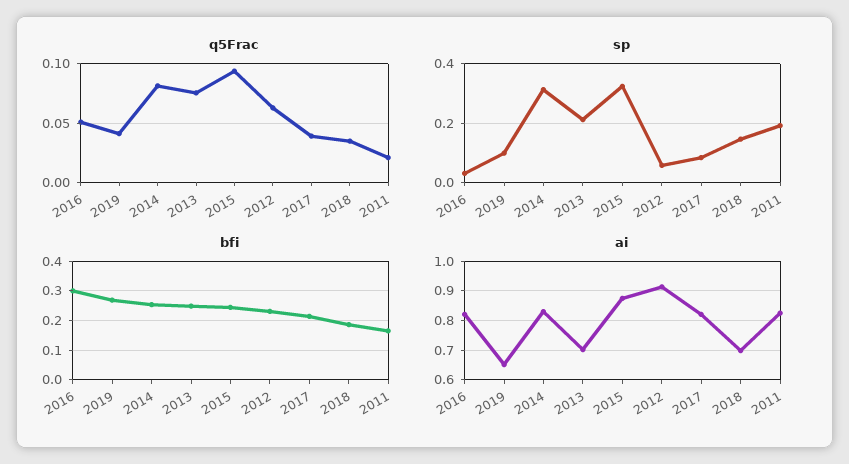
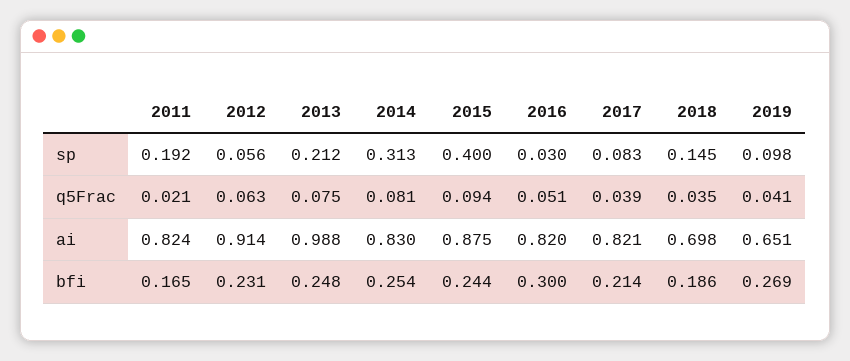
  {
    "q5Frac": {
      "2016": 0.051,
      "2019": 0.041,
      "2014": 0.081,
      "2013": 0.075,
      "2015": 0.094,
      "2012": 0.063,
      "2017": 0.039,
      "2018": 0.035,
      "2011": 0.021
    },
    "sp": {
      "2016": 0.03,
      "2019": 0.098,
      "2014": 0.313,
      "2013": 0.212,
-     "2015": 0.325,
+     "2015": 0.4,
      "2012": 0.056,
      "2017": 0.083,
      "2018": 0.145,
      "2011": 0.192
    },
    "bfi": {
      "2016": 0.3,
      "2019": 0.269,
      "2014": 0.254,
      "2013": 0.248,
      "2015": 0.244,
      "2012": 0.231,
      "2017": 0.214,
      "2018": 0.186,
      "2011": 0.165
    },
    "ai": {
      "2016": 0.82,
      "2019": 0.651,
      "2014": 0.83,
-     "2013": 0.7,
+     "2013": 0.988,
      "2015": 0.875,
      "2012": 0.914,
      "2017": 0.821,
      "2018": 0.698,
      "2011": 0.824
    }
  }

